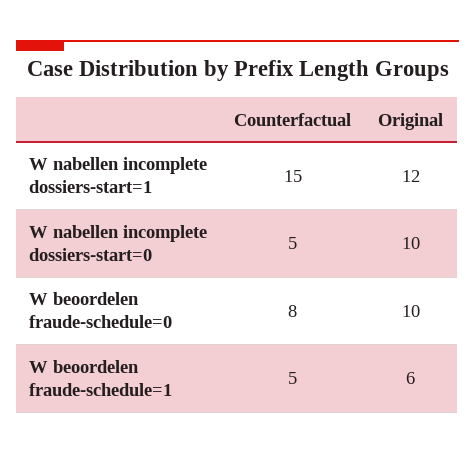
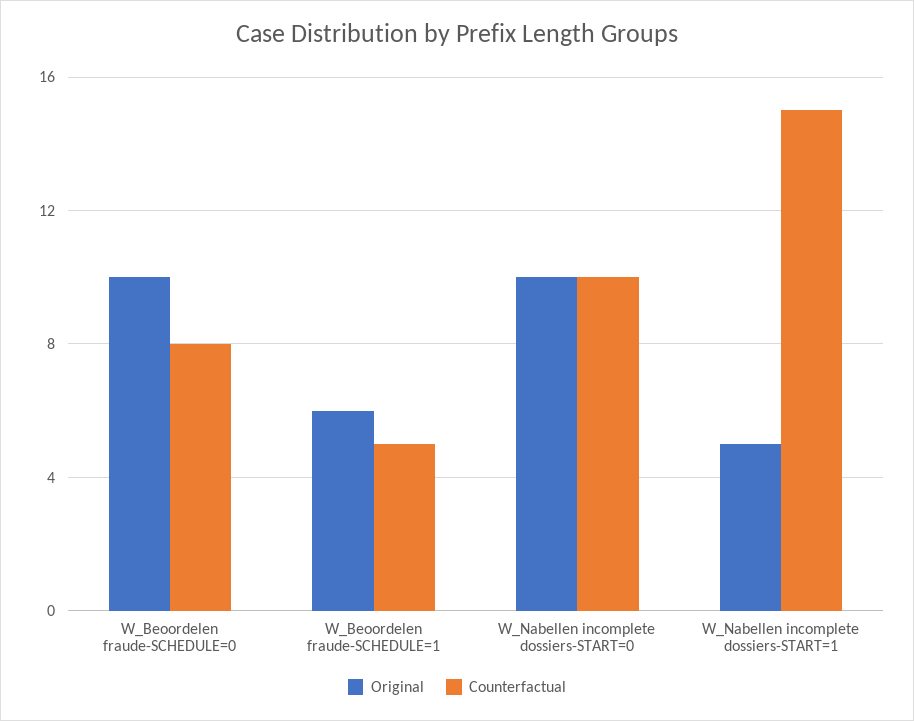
  {
    "Counterfactual": {
      "W nabellen incomplete dossiers-start=1": 15,
-     "W nabellen incomplete dossiers-start=0": 5,
+     "W nabellen incomplete dossiers-start=0": 10,
      "W beoordelen fraude-schedule=0": 8,
      "W beoordelen fraude-schedule=1": 5
    },
    "Original": {
-     "W nabellen incomplete dossiers-start=1": 12,
+     "W nabellen incomplete dossiers-start=1": 5,
      "W nabellen incomplete dossiers-start=0": 10,
      "W beoordelen fraude-schedule=0": 10,
      "W beoordelen fraude-schedule=1": 6
    }
  }

